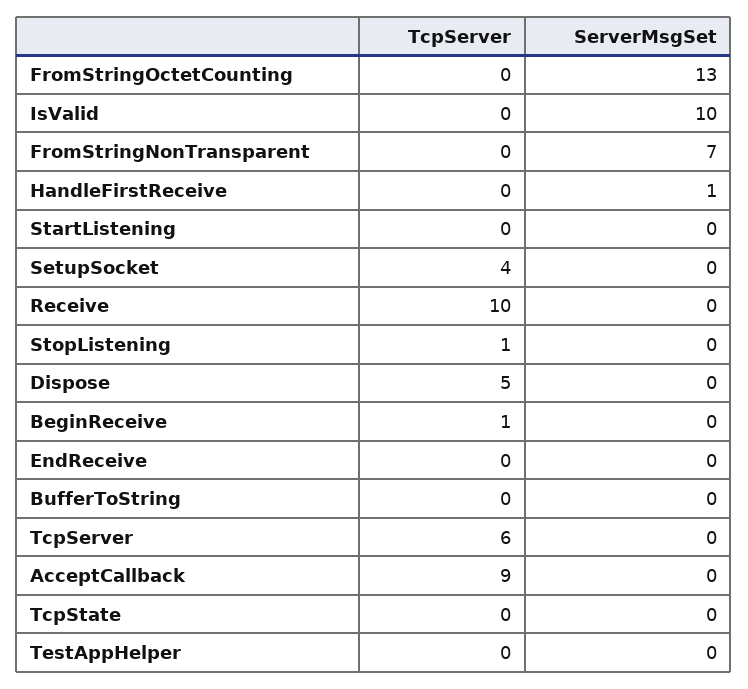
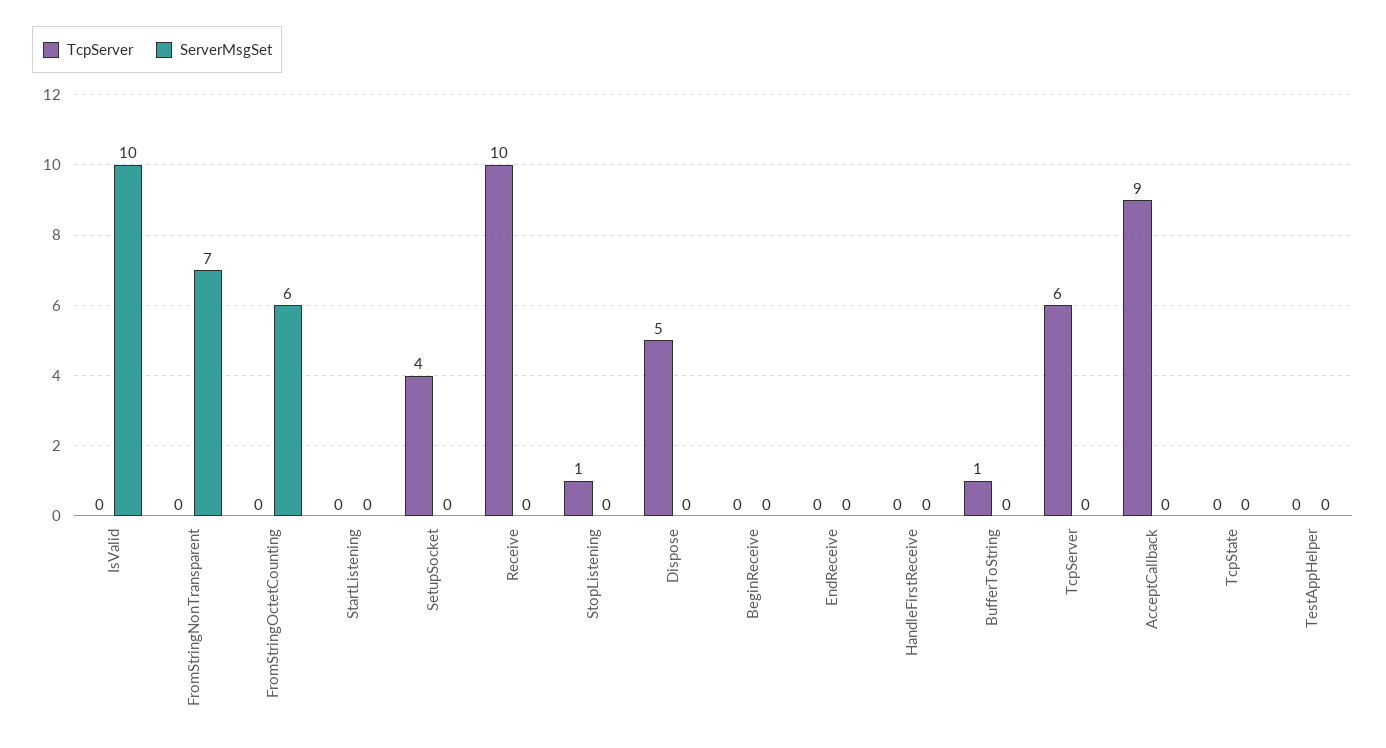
  {
    "TcpServer": {
      "FromStringOctetCounting": 0,
      "IsValid": 0,
      "FromStringNonTransparent": 0,
      "HandleFirstReceive": 0,
      "StartListening": 0,
      "SetupSocket": 4,
      "Receive": 10,
      "StopListening": 1,
      "Dispose": 5,
-     "BeginReceive": 1,
+     "BeginReceive": 0,
      "EndReceive": 0,
-     "BufferToString": 0,
+     "BufferToString": 1,
      "TcpServer": 6,
      "AcceptCallback": 9,
      "TcpState": 0,
      "TestAppHelper": 0
    },
    "ServerMsgSet": {
-     "FromStringOctetCounting": 13,
+     "FromStringOctetCounting": 6,
      "IsValid": 10,
      "FromStringNonTransparent": 7,
-     "HandleFirstReceive": 1,
+     "HandleFirstReceive": 0,
      "StartListening": 0,
      "SetupSocket": 0,
      "Receive": 0,
      "StopListening": 0,
      "Dispose": 0,
      "BeginReceive": 0,
      "EndReceive": 0,
      "BufferToString": 0,
      "TcpServer": 0,
      "AcceptCallback": 0,
      "TcpState": 0,
      "TestAppHelper": 0
    }
  }

